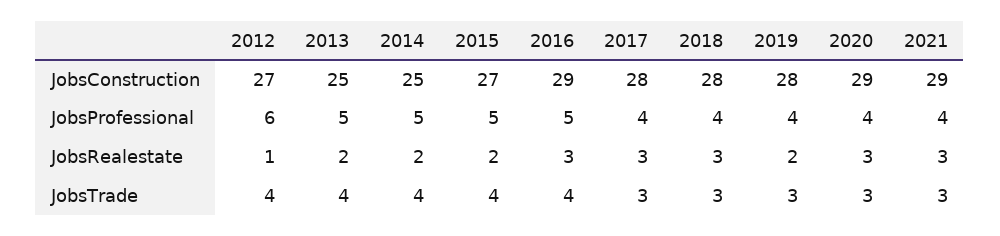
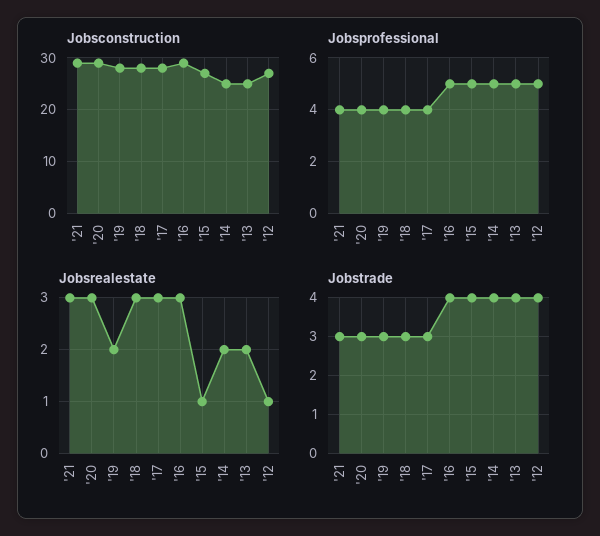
  {
    "JobsConstruction": {
      "2012": 27,
      "2013": 25,
      "2014": 25,
      "2015": 27,
      "2016": 29,
      "2017": 28,
      "2018": 28,
      "2019": 28,
      "2020": 29,
      "2021": 29
    },
    "JobsProfessional": {
-     "2012": 6,
+     "2012": 5,
      "2013": 5,
      "2014": 5,
      "2015": 5,
      "2016": 5,
      "2017": 4,
      "2018": 4,
      "2019": 4,
      "2020": 4,
      "2021": 4
    },
    "JobsRealestate": {
      "2012": 1,
      "2013": 2,
      "2014": 2,
-     "2015": 2,
+     "2015": 1,
      "2016": 3,
      "2017": 3,
      "2018": 3,
      "2019": 2,
      "2020": 3,
      "2021": 3
    },
    "JobsTrade": {
      "2012": 4,
      "2013": 4,
      "2014": 4,
      "2015": 4,
      "2016": 4,
      "2017": 3,
      "2018": 3,
      "2019": 3,
      "2020": 3,
      "2021": 3
    }
  }

